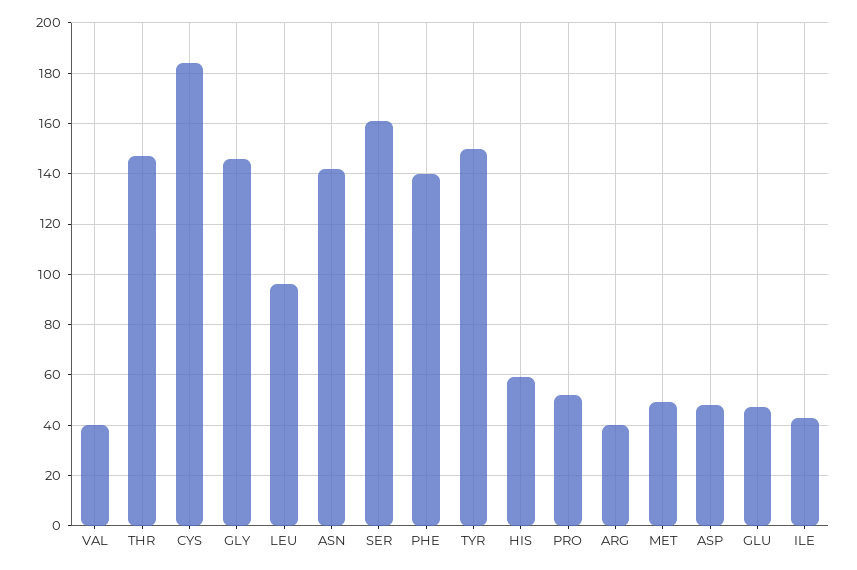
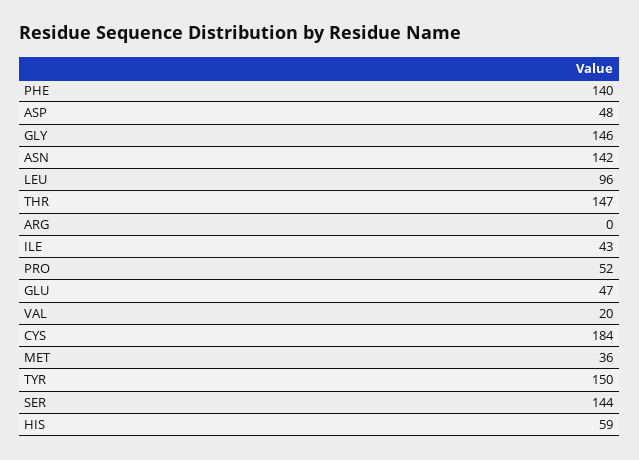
  {
-   "VAL": 40,
+   "VAL": 20,
    "THR": 147,
    "CYS": 184,
    "GLY": 146,
    "LEU": 96,
    "ASN": 142,
-   "SER": 160,
+   "SER": 144,
    "PHE": 140,
    "TYR": 150,
    "HIS": 59,
    "PRO": 52,
-   "ARG": 40,
+   "ARG": 0,
-   "MET": 50,
+   "MET": 36,
    "ASP": 48,
    "GLU": 47,
    "ILE": 43
  }

